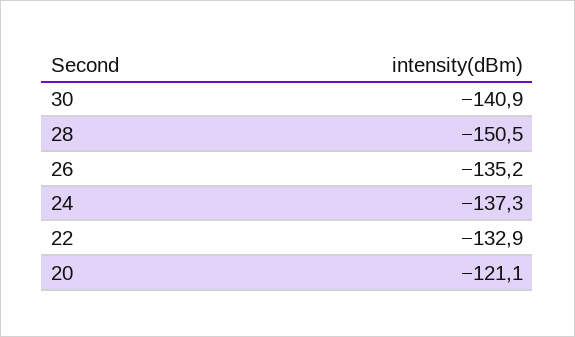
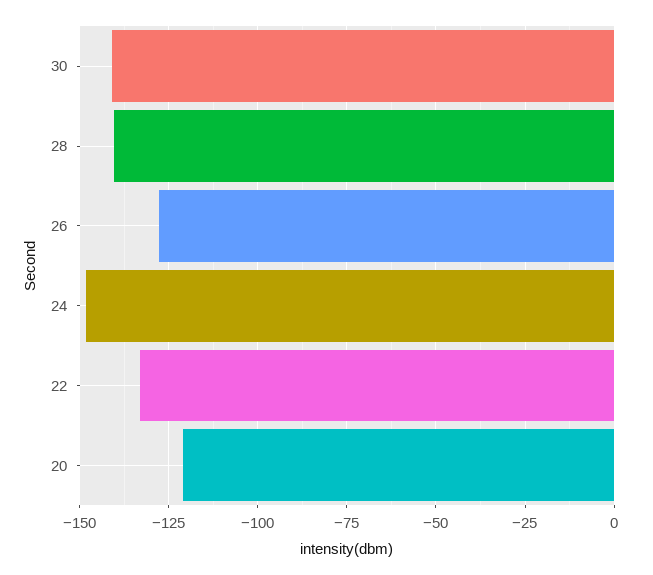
  {
    "30": -140.9,
-   "28": -150.5,
+   "28": -140,
-   "26": -135.2,
+   "26": -127.5,
-   "24": -137.3,
+   "24": -147.5,
    "22": -132.9,
    "20": -121.1
  }

